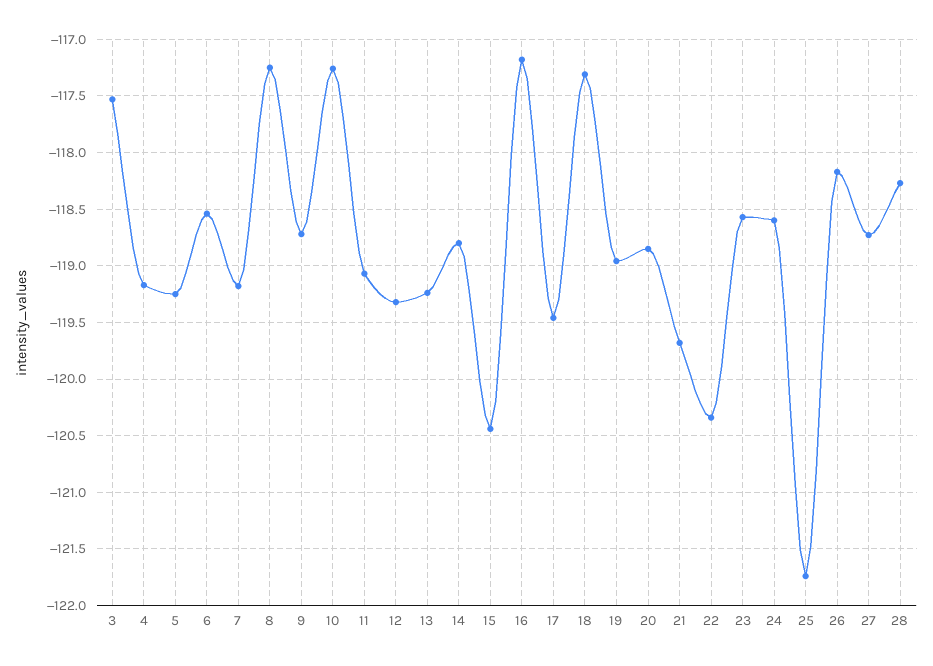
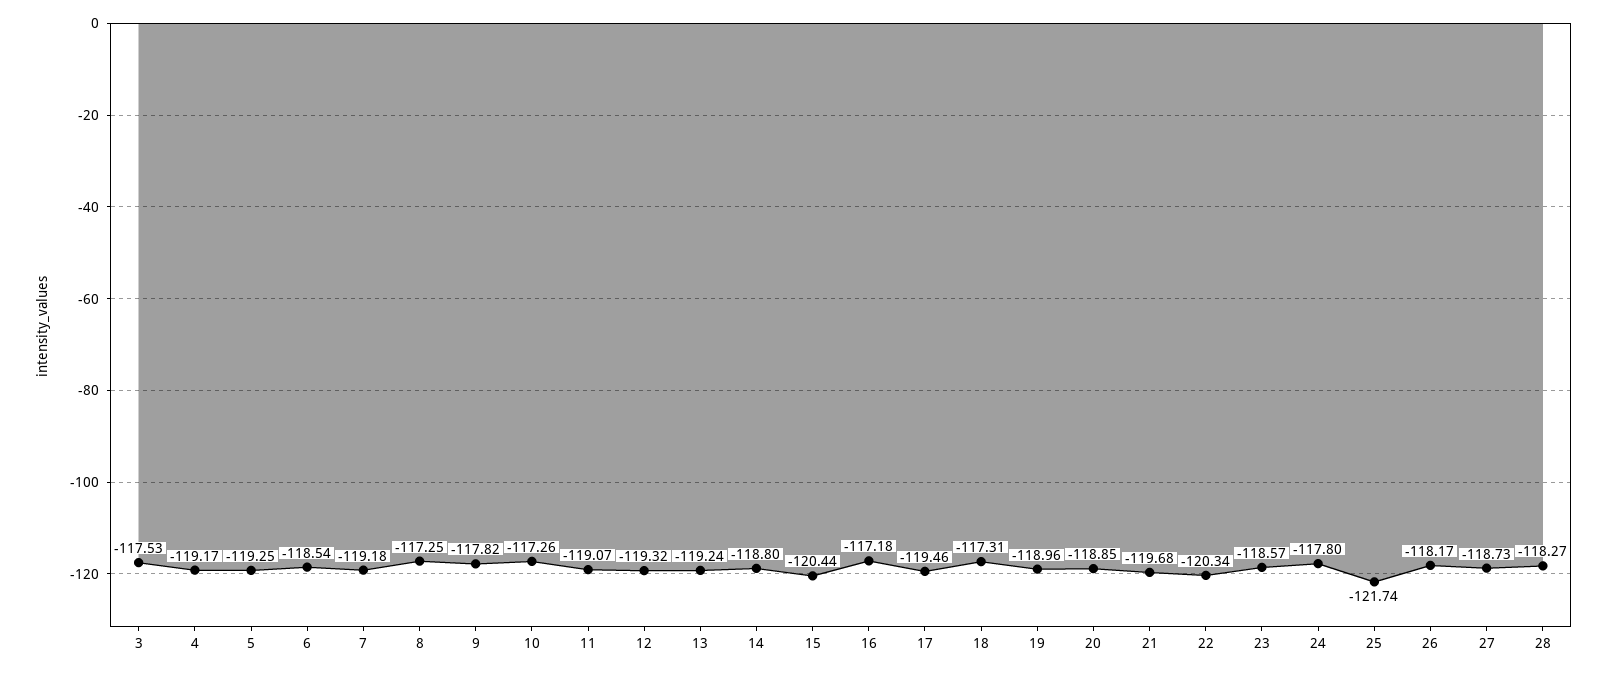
  {
    "3": -117.53,
    "4": -119.17,
    "5": -119.25,
    "6": -118.54,
    "7": -119.18,
    "8": -117.25,
-   "9": -118.7,
+   "9": -117.82,
    "10": -117.26,
    "11": -119.07,
    "12": -119.32,
    "13": -119.24,
    "14": -118.8,
    "15": -120.44,
    "16": -117.18,
    "17": -119.46,
    "18": -117.31,
    "19": -118.96,
    "20": -118.85,
    "21": -119.68,
    "22": -120.34,
    "23": -118.57,
-   "24": -118.6,
+   "24": -117.8,
    "25": -121.74,
    "26": -118.17,
    "27": -118.73,
    "28": -118.27
  }

